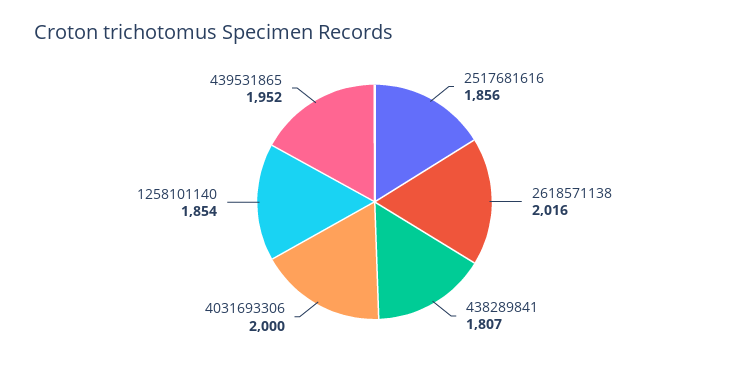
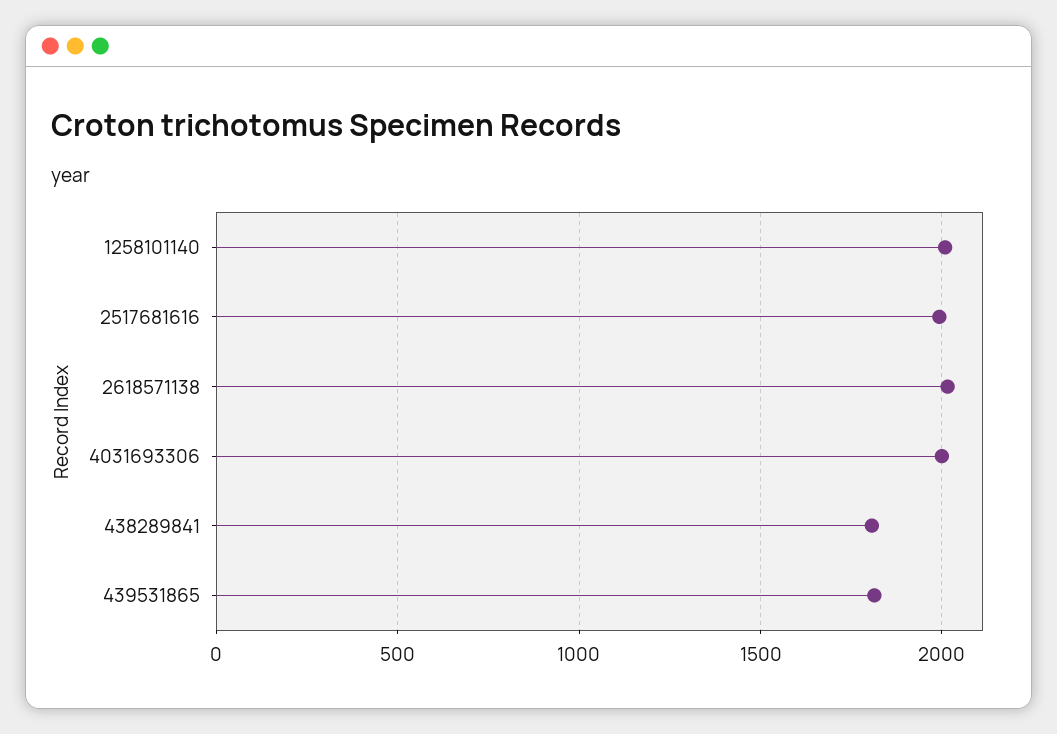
  {
-   "2517681616": 1856,
+   "2517681616": 2000,
    "2618571138": 2016,
    "438289841": 1807,
    "4031693306": 2000,
-   "1258101140": 1854,
+   "1258101140": 2000,
-   "439531865": 1952
+   "439531865": 1800
  }

